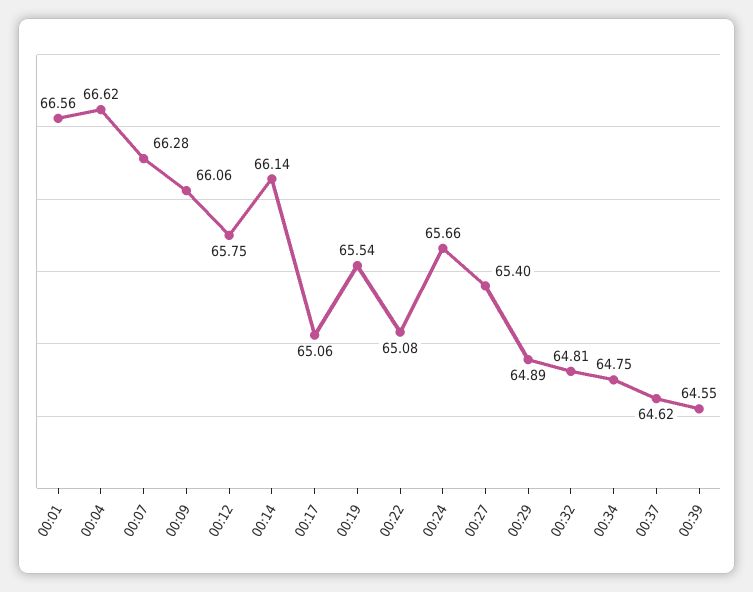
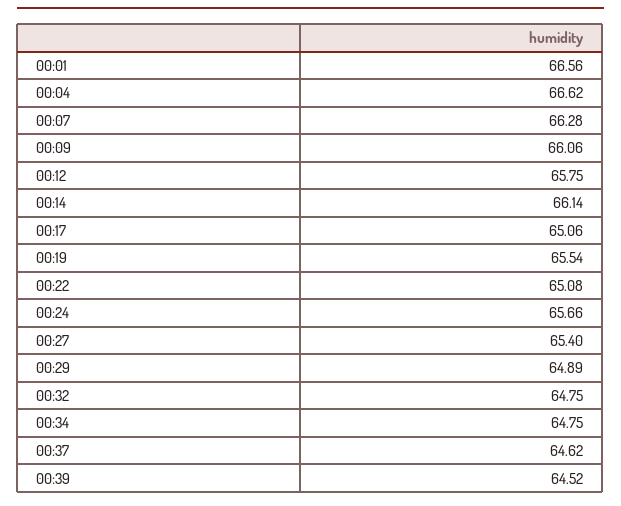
  {
    "00:01": 66.56,
    "00:04": 66.62,
    "00:07": 66.28,
    "00:09": 66.06,
    "00:12": 65.75,
    "00:14": 66.14,
    "00:17": 65.06,
    "00:19": 65.54,
    "00:22": 65.08,
    "00:24": 65.66,
    "00:27": 65.4,
    "00:29": 64.89,
-   "00:32": 64.81,
+   "00:32": 64.75,
    "00:34": 64.75,
    "00:37": 64.62,
-   "00:39": 64.55
+   "00:39": 64.52
  }

